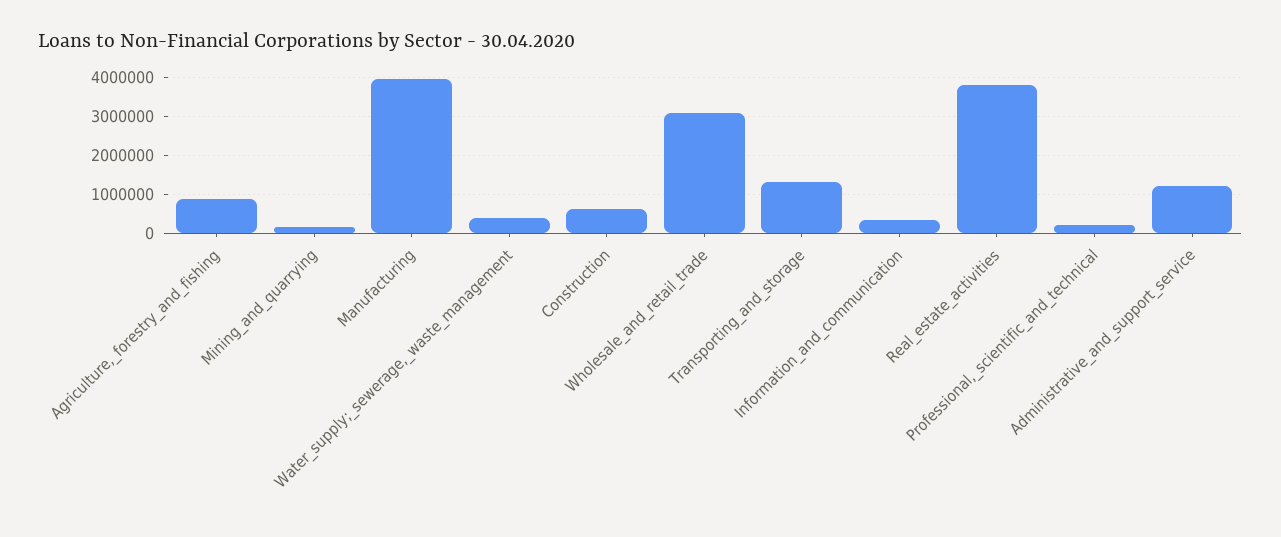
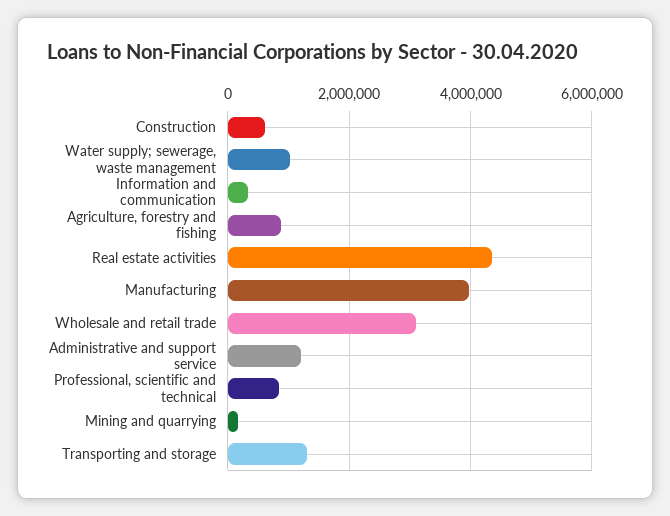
  {
    "Agriculture,_forestry_and_fishing": 800000,
    "Mining_and_quarrying": 200000,
    "Manufacturing": 4000000,
-   "Water_supply;_sewerage,_waste_management": 400000,
+   "Water_supply;_sewerage,_waste_management": 1000000,
    "Construction": 600000,
    "Wholesale_and_retail_trade": 3000000,
    "Transporting_and_storage": 1400000,
    "Information_and_communication": 400000,
-   "Real_estate_activities": 3800000,
+   "Real_estate_activities": 4400000,
-   "Professional,_scientific_and_technical": 200000,
+   "Professional,_scientific_and_technical": 800000,
    "Administrative_and_support_service": 1200000
  }

